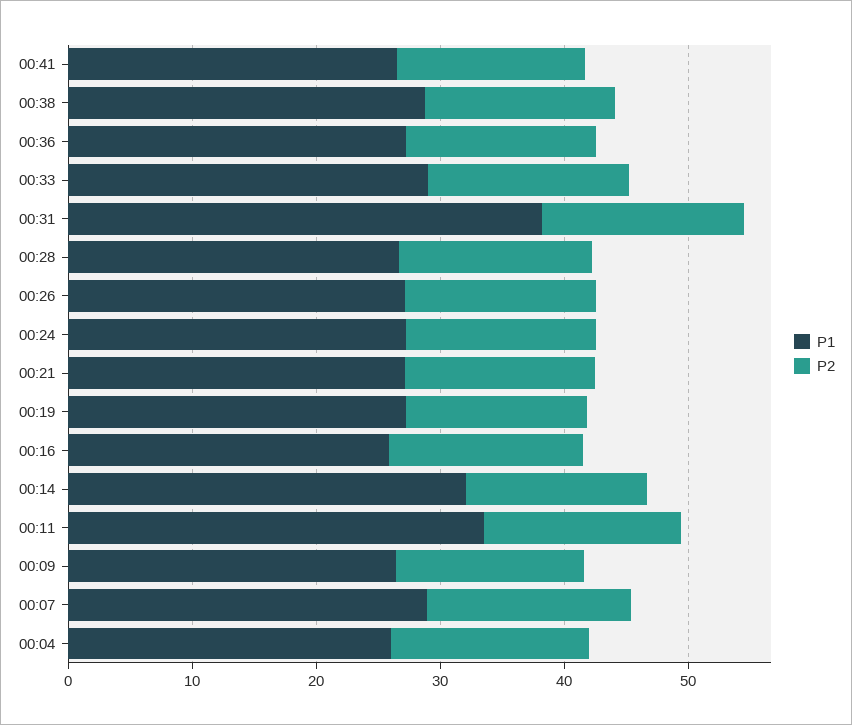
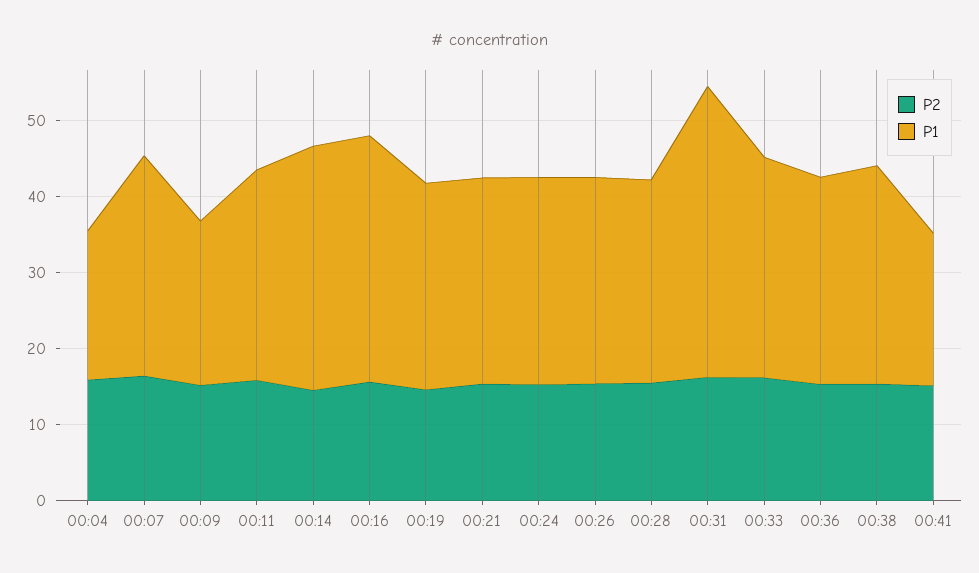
  {
    "P1": {
-     "00:41": 26,
+     "00:41": 20,
      "00:38": 28,
      "00:36": 28,
      "00:33": 30,
      "00:31": 38,
      "00:28": 26,
      "00:26": 28,
      "00:24": 28,
      "00:21": 28,
      "00:19": 28,
-     "00:16": 26,
+     "00:16": 32,
      "00:14": 32,
-     "00:11": 34,
+     "00:11": 28,
-     "00:09": 26,
+     "00:09": 22,
      "00:07": 28,
-     "00:04": 26
+     "00:04": 20
    },
    "P2": {
      "00:41": 16,
      "00:38": 16,
      "00:36": 16,
      "00:33": 16,
      "00:31": 16,
      "00:28": 16,
      "00:26": 16,
      "00:24": 16,
      "00:21": 16,
      "00:19": 14,
      "00:16": 16,
      "00:14": 14,
      "00:11": 16,
      "00:09": 16,
      "00:07": 16,
      "00:04": 16
    }
  }

